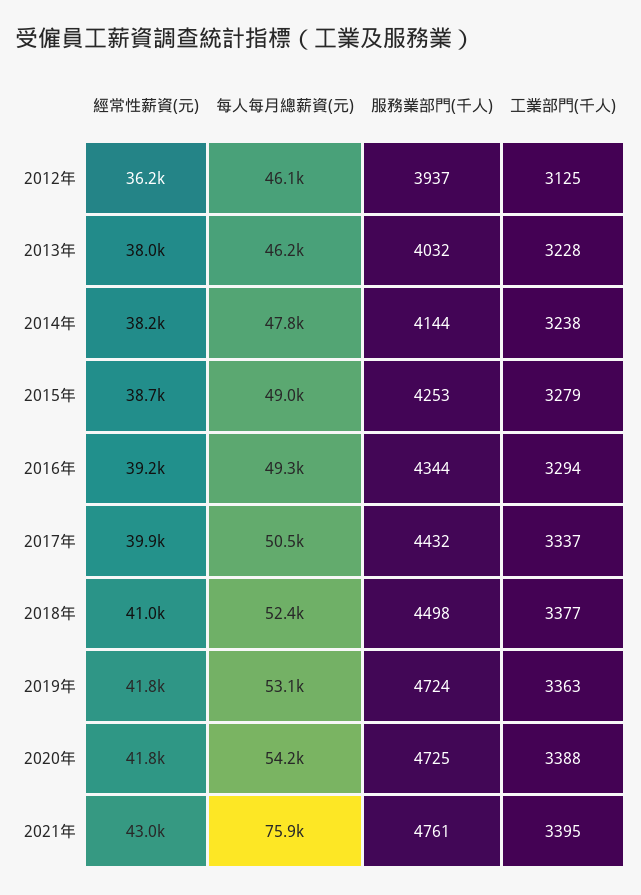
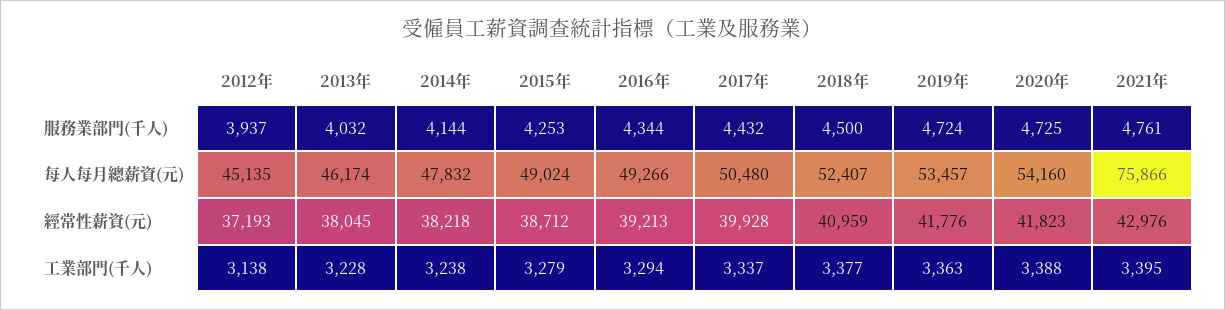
  {
    "經常性薪資(元)": {
-     "2012年": 36200,
+     "2012年": 37193,
      "2013年": 38045,
      "2014年": 38218,
      "2015年": 38712,
      "2016年": 39213,
      "2017年": 39928,
      "2018年": 40959,
      "2019年": 41776,
      "2020年": 41823,
      "2021年": 42976
    },
    "每人每月總薪資(元)": {
-     "2012年": 46100,
+     "2012年": 45135,
      "2013年": 46174,
      "2014年": 47832,
      "2015年": 49024,
      "2016年": 49266,
      "2017年": 50480,
      "2018年": 52407,
-     "2019年": 53100,
+     "2019年": 53457,
      "2020年": 54160,
      "2021年": 75866
    },
    "服務業部門(千人)": {
      "2012年": 3937,
      "2013年": 4032,
      "2014年": 4144,
      "2015年": 4253,
      "2016年": 4344,
      "2017年": 4432,
-     "2018年": 4498,
+     "2018年": 4500,
      "2019年": 4724,
      "2020年": 4725,
      "2021年": 4761
    },
    "工業部門(千人)": {
-     "2012年": 3125,
+     "2012年": 3138,
      "2013年": 3228,
      "2014年": 3238,
      "2015年": 3279,
      "2016年": 3294,
      "2017年": 3337,
      "2018年": 3377,
      "2019年": 3363,
      "2020年": 3388,
      "2021年": 3395
    }
  }

